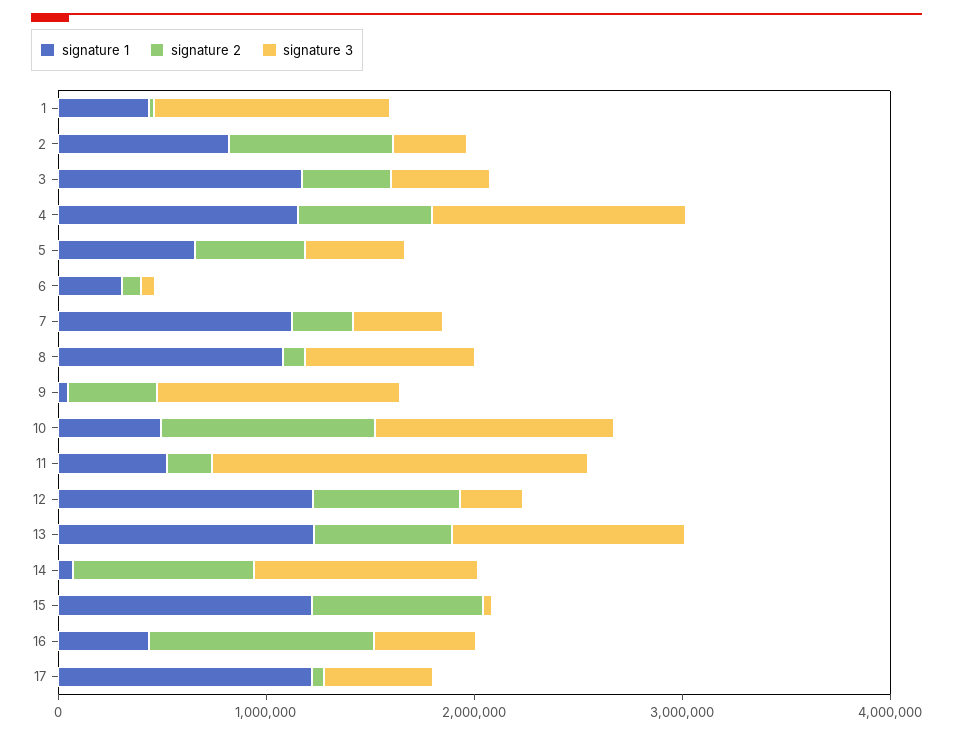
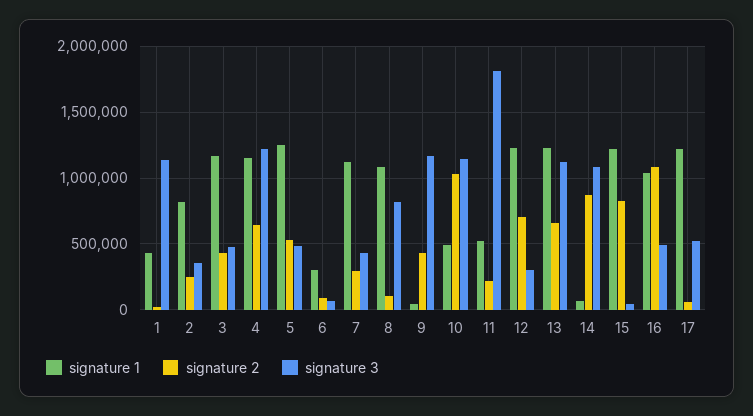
  {
    "signature 1": {
      "1": 450000,
      "2": 800000,
      "3": 1150000,
      "4": 1150000,
-     "5": 600000,
+     "5": 1250000,
      "6": 300000,
      "7": 1100000,
      "8": 1100000,
      "9": 50000,
      "10": 500000,
      "11": 500000,
      "12": 1200000,
      "13": 1250000,
      "14": 50000,
      "15": 1200000,
-     "16": 400000,
+     "16": 1050000,
      "17": 1200000
    },
    "signature 2": {
      "1": 0,
-     "2": 800000,
+     "2": 250000,
      "3": 450000,
      "4": 650000,
      "5": 550000,
      "6": 100000,
      "7": 300000,
      "8": 100000,
      "9": 450000,
      "10": 1050000,
      "11": 200000,
      "12": 700000,
      "13": 650000,
      "14": 850000,
      "15": 800000,
      "16": 1100000,
      "17": 50000
    },
    "signature 3": {
      "1": 1150000,
      "2": 350000,
      "3": 450000,
      "4": 1200000,
      "5": 500000,
      "6": 50000,
      "7": 450000,
      "8": 800000,
      "9": 1150000,
      "10": 1150000,
      "11": 1800000,
      "12": 300000,
      "13": 1100000,
      "14": 1100000,
      "15": 50000,
      "16": 500000,
      "17": 500000
    }
  }

